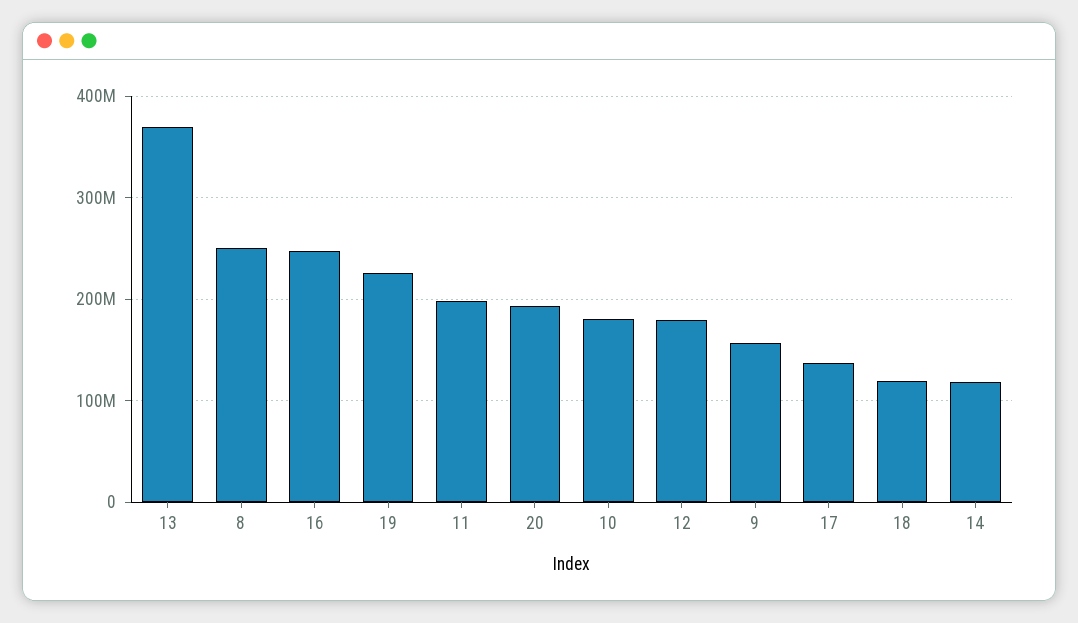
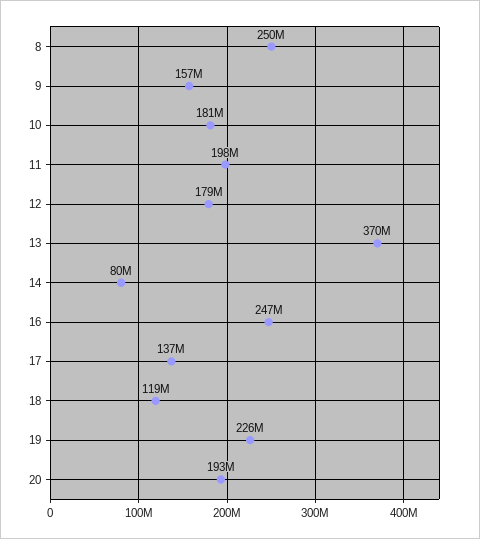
  {
    "13": 370000000,
    "8": 250000000,
    "16": 247000000,
    "19": 226000000,
    "11": 198000000,
    "20": 193000000,
    "10": 181000000,
    "12": 179000000,
    "9": 157000000,
    "17": 137000000,
    "18": 119000000,
-   "14": 120000000
+   "14": 80000000
  }

